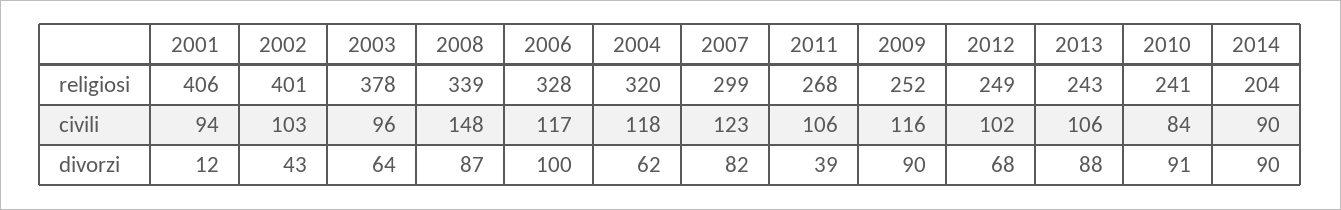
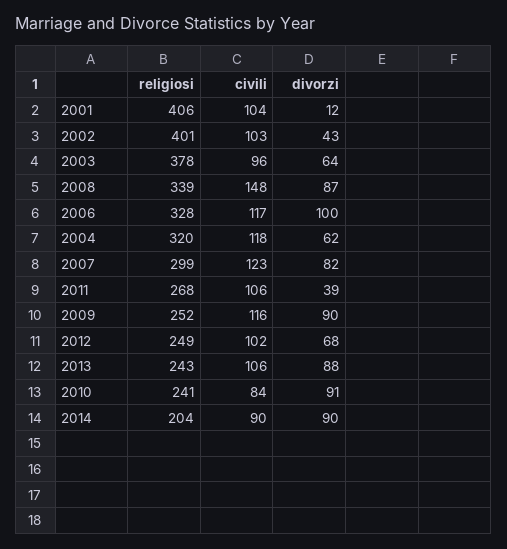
  {
    "2001": {
      "religiosi": 406,
-     "civili": 94,
+     "civili": 104,
      "divorzi": 12
    },
    "2002": {
      "religiosi": 401,
      "civili": 103,
      "divorzi": 43
    },
    "2003": {
      "religiosi": 378,
      "civili": 96,
      "divorzi": 64
    },
    "2008": {
      "religiosi": 339,
      "civili": 148,
      "divorzi": 87
    },
    "2006": {
      "religiosi": 328,
      "civili": 117,
      "divorzi": 100
    },
    "2004": {
      "religiosi": 320,
      "civili": 118,
      "divorzi": 62
    },
    "2007": {
      "religiosi": 299,
      "civili": 123,
      "divorzi": 82
    },
    "2011": {
      "religiosi": 268,
      "civili": 106,
      "divorzi": 39
    },
    "2009": {
      "religiosi": 252,
      "civili": 116,
      "divorzi": 90
    },
    "2012": {
      "religiosi": 249,
      "civili": 102,
      "divorzi": 68
    },
    "2013": {
      "religiosi": 243,
      "civili": 106,
      "divorzi": 88
    },
    "2010": {
      "religiosi": 241,
      "civili": 84,
      "divorzi": 91
    },
    "2014": {
      "religiosi": 204,
      "civili": 90,
      "divorzi": 90
    }
  }

